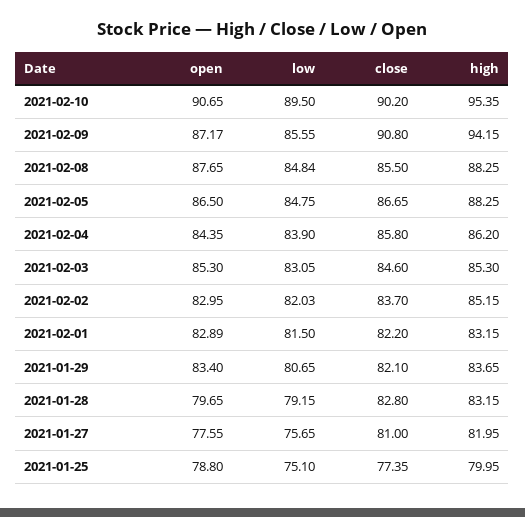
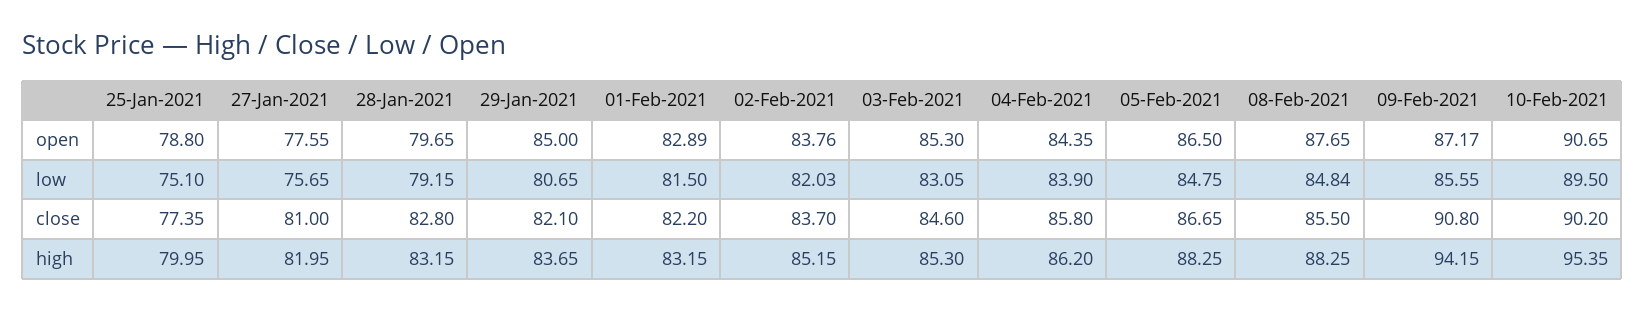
  {
    "open": {
      "2021-02-10": 90.65,
      "2021-02-09": 87.17,
      "2021-02-08": 87.65,
      "2021-02-05": 86.5,
      "2021-02-04": 84.35,
      "2021-02-03": 85.3,
-     "2021-02-02": 82.95,
+     "2021-02-02": 83.76,
      "2021-02-01": 82.89,
-     "2021-01-29": 83.4,
+     "2021-01-29": 85,
      "2021-01-28": 79.65,
      "2021-01-27": 77.55,
      "2021-01-25": 78.8
    },
    "low": {
      "2021-02-10": 89.5,
      "2021-02-09": 85.55,
      "2021-02-08": 84.84,
      "2021-02-05": 84.75,
      "2021-02-04": 83.9,
      "2021-02-03": 83.05,
      "2021-02-02": 82.03,
      "2021-02-01": 81.5,
      "2021-01-29": 80.65,
      "2021-01-28": 79.15,
      "2021-01-27": 75.65,
      "2021-01-25": 75.1
    },
    "close": {
      "2021-02-10": 90.2,
      "2021-02-09": 90.8,
      "2021-02-08": 85.5,
      "2021-02-05": 86.65,
      "2021-02-04": 85.8,
      "2021-02-03": 84.6,
      "2021-02-02": 83.7,
      "2021-02-01": 82.2,
      "2021-01-29": 82.1,
      "2021-01-28": 82.8,
      "2021-01-27": 81,
      "2021-01-25": 77.35
    },
    "high": {
      "2021-02-10": 95.35,
      "2021-02-09": 94.15,
      "2021-02-08": 88.25,
      "2021-02-05": 88.25,
      "2021-02-04": 86.2,
      "2021-02-03": 85.3,
      "2021-02-02": 85.15,
      "2021-02-01": 83.15,
      "2021-01-29": 83.65,
      "2021-01-28": 83.15,
      "2021-01-27": 81.95,
      "2021-01-25": 79.95
    }
  }

